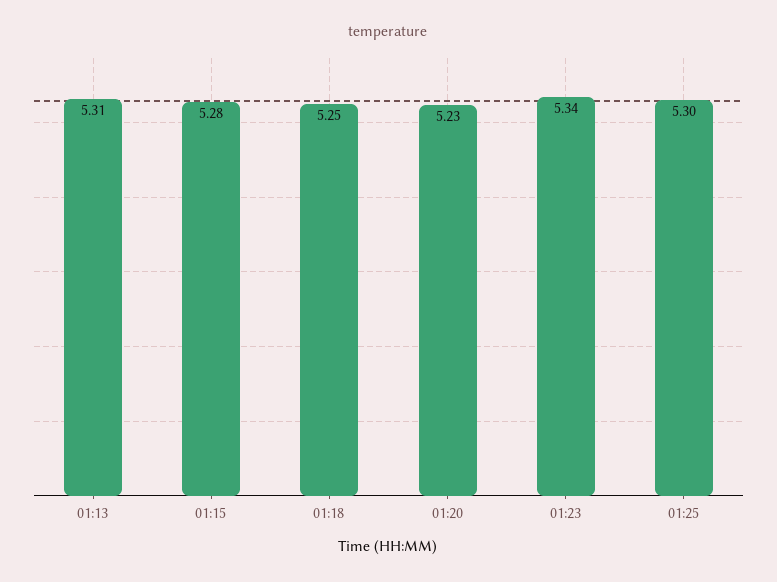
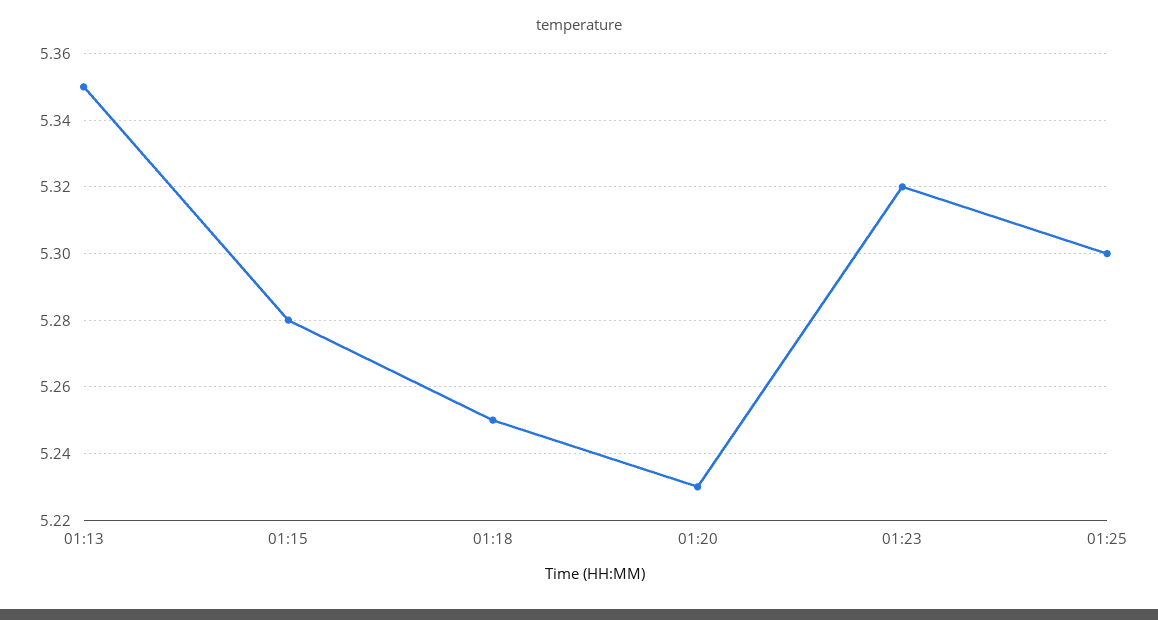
  {
-   "01:13": 5.31,
+   "01:13": 5.35,
    "01:15": 5.28,
    "01:18": 5.25,
    "01:20": 5.23,
-   "01:23": 5.34,
+   "01:23": 5.32,
    "01:25": 5.3
  }

